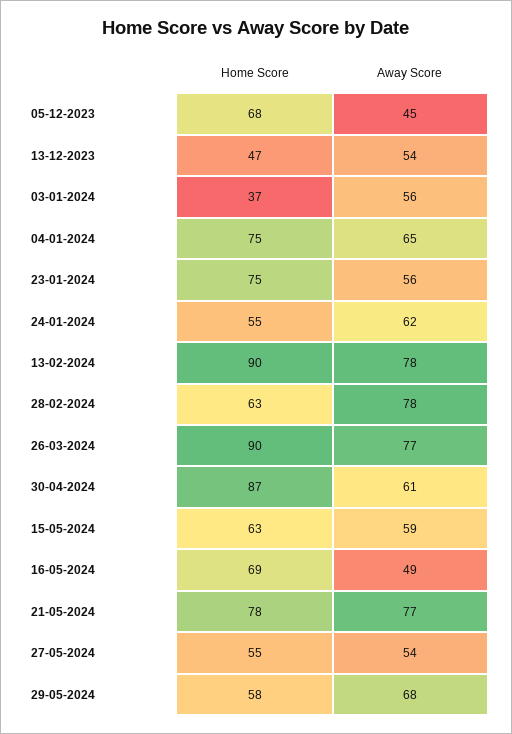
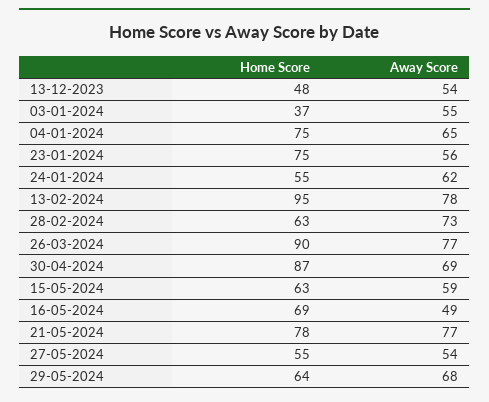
  {
    "Home Score": {
-     "05-12-2023": 68,
-     "13-12-2023": 47,
+     "13-12-2023": 48,
      "03-01-2024": 37,
      "04-01-2024": 75,
      "23-01-2024": 75,
      "24-01-2024": 55,
-     "13-02-2024": 90,
+     "13-02-2024": 95,
      "28-02-2024": 63,
      "26-03-2024": 90,
      "30-04-2024": 87,
      "15-05-2024": 63,
      "16-05-2024": 69,
      "21-05-2024": 78,
      "27-05-2024": 55,
-     "29-05-2024": 58
+     "29-05-2024": 64
    },
    "Away Score": {
-     "05-12-2023": 45,
      "13-12-2023": 54,
-     "03-01-2024": 56,
+     "03-01-2024": 55,
      "04-01-2024": 65,
      "23-01-2024": 56,
      "24-01-2024": 62,
      "13-02-2024": 78,
-     "28-02-2024": 78,
+     "28-02-2024": 73,
      "26-03-2024": 77,
-     "30-04-2024": 61,
+     "30-04-2024": 69,
      "15-05-2024": 59,
      "16-05-2024": 49,
      "21-05-2024": 77,
      "27-05-2024": 54,
      "29-05-2024": 68
    }
  }

